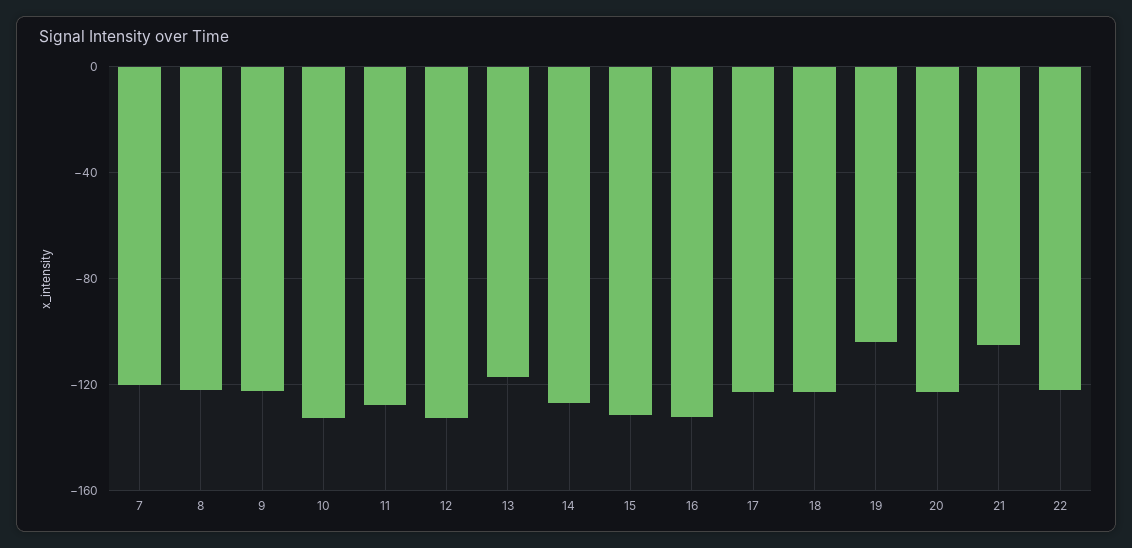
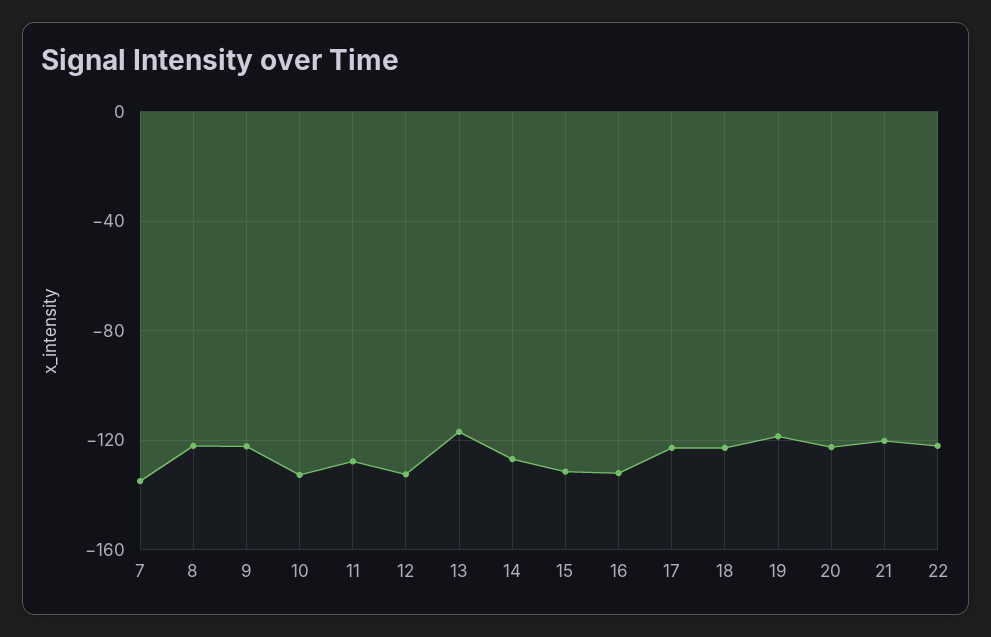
  {
-   "7": -120,
+   "7": -135,
    "8": -120,
    "9": -120,
    "10": -135,
    "11": -130,
    "12": -135,
    "13": -115,
    "14": -125,
    "15": -130,
    "16": -130,
    "17": -125,
    "18": -125,
-   "19": -105,
+   "19": -120,
    "20": -125,
-   "21": -105,
+   "21": -120,
    "22": -120
  }

